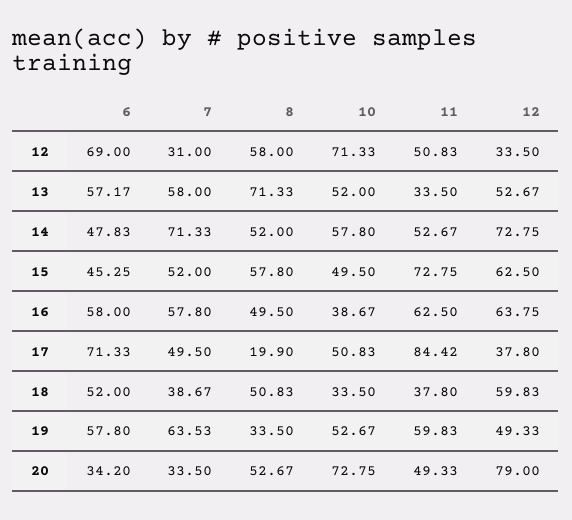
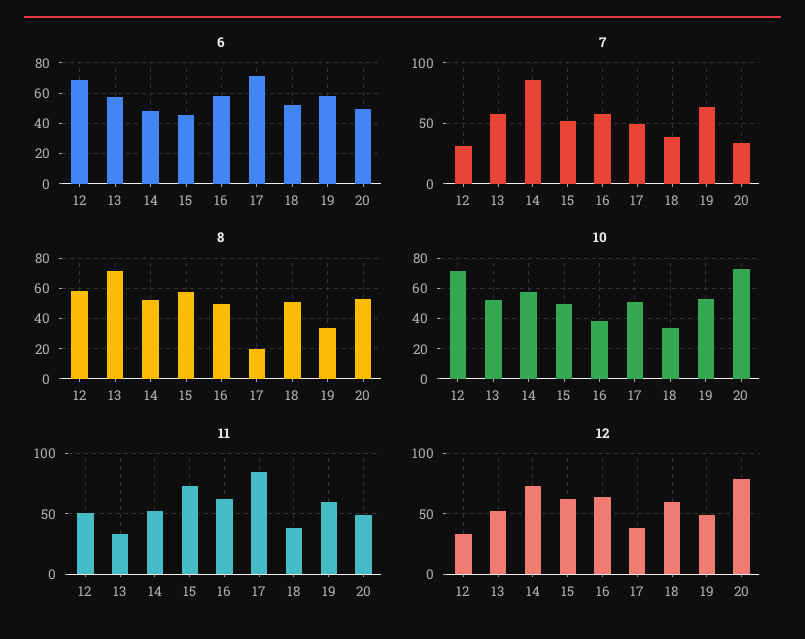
  {
    "6": {
      "12": 69,
      "13": 57.17,
      "14": 47.83,
      "15": 45.25,
      "16": 58,
      "17": 71.33,
      "18": 52,
      "19": 57.8,
-     "20": 34.2
+     "20": 50
    },
    "7": {
      "12": 31,
      "13": 58,
-     "14": 71.33,
+     "14": 85,
      "15": 52,
      "16": 57.8,
      "17": 49.5,
      "18": 38.67,
      "19": 63.53,
      "20": 33.5
    },
    "8": {
      "12": 58,
      "13": 71.33,
      "14": 52,
      "15": 57.8,
      "16": 49.5,
      "17": 19.9,
      "18": 50.83,
      "19": 33.5,
      "20": 52.67
    },
    "10": {
      "12": 71.33,
      "13": 52,
      "14": 57.8,
      "15": 49.5,
      "16": 38.67,
      "17": 50.83,
      "18": 33.5,
      "19": 52.67,
      "20": 72.75
    },
    "11": {
      "12": 50.83,
      "13": 33.5,
      "14": 52.67,
      "15": 72.75,
      "16": 62.5,
      "17": 84.42,
      "18": 37.8,
      "19": 59.83,
      "20": 49.33
    },
    "12": {
      "12": 33.5,
      "13": 52.67,
      "14": 72.75,
      "15": 62.5,
      "16": 63.75,
      "17": 37.8,
      "18": 59.83,
      "19": 49.33,
      "20": 79
    }
  }

